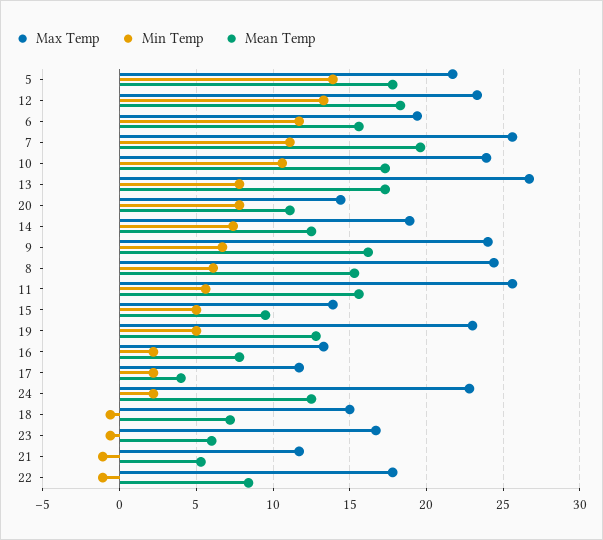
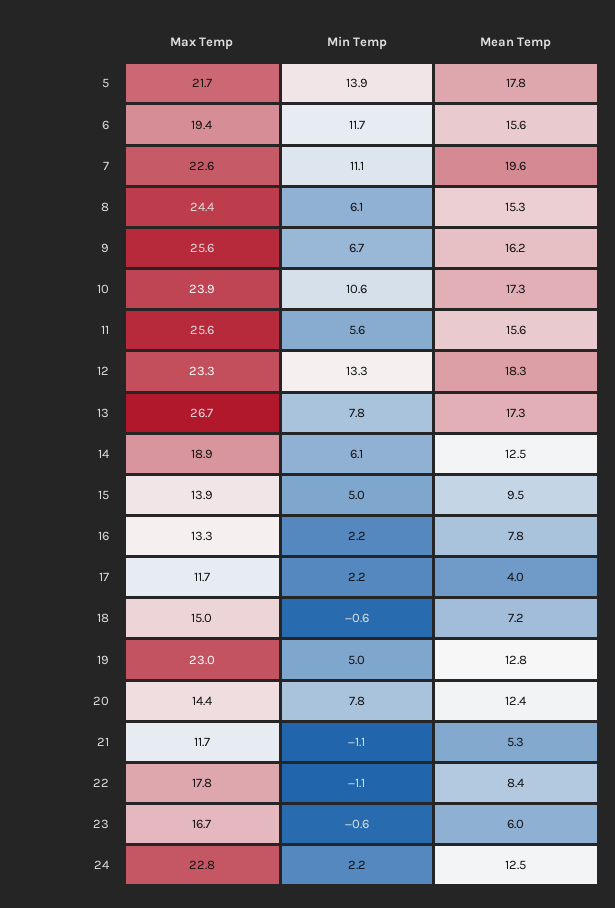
  {
    "Max Temp": {
      "5": 21.7,
      "12": 23.3,
      "6": 19.4,
-     "7": 25.5,
+     "7": 22.6,
      "10": 23.9,
      "13": 26.7,
      "20": 14.4,
      "14": 18.9,
-     "9": 24,
+     "9": 25.6,
      "8": 24.4,
      "11": 25.6,
      "15": 13.9,
      "19": 23,
      "16": 13.3,
      "17": 11.7,
      "24": 22.8,
      "18": 15,
      "23": 16.7,
      "21": 11.7,
      "22": 17.8
    },
    "Min Temp": {
      "5": 13.9,
      "12": 13.3,
      "6": 11.7,
      "7": 11.1,
      "10": 10.6,
      "13": 7.8,
      "20": 7.8,
-     "14": 7.5,
+     "14": 6.1,
      "9": 6.7,
      "8": 6.1,
      "11": 5.6,
      "15": 5,
      "19": 5,
      "16": 2.2,
      "17": 2.2,
      "24": 2.2,
      "18": -0.6,
      "23": -0.6,
      "21": -1.1,
      "22": -1.1
    },
    "Mean Temp": {
      "5": 17.8,
      "12": 18.3,
      "6": 15.6,
      "7": 19.6,
      "10": 17.3,
      "13": 17.3,
-     "20": 11,
+     "20": 12.4,
      "14": 12.5,
      "9": 16.2,
      "8": 15.3,
      "11": 15.6,
      "15": 9.5,
      "19": 12.8,
      "16": 7.8,
      "17": 4,
      "24": 12.5,
      "18": 7.2,
      "23": 6,
      "21": 5.3,
      "22": 8.4
    }
  }

